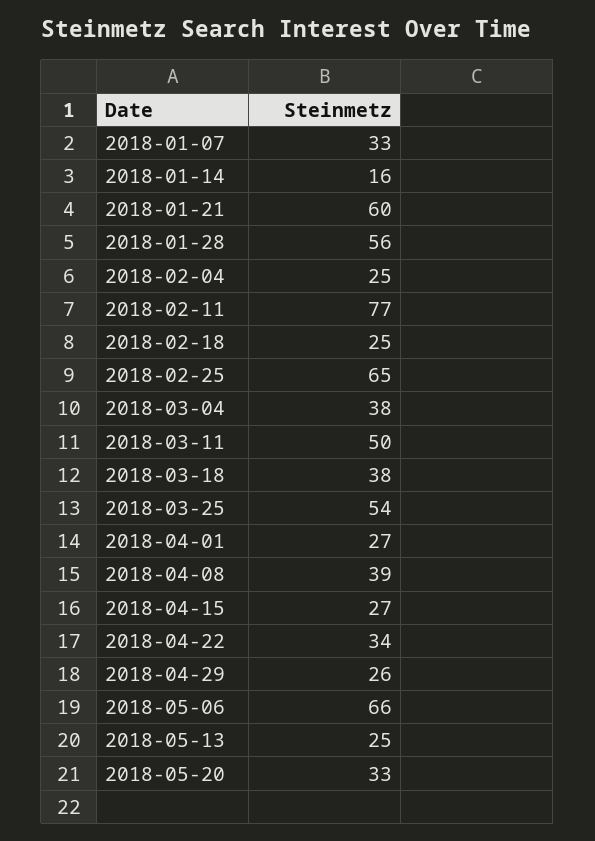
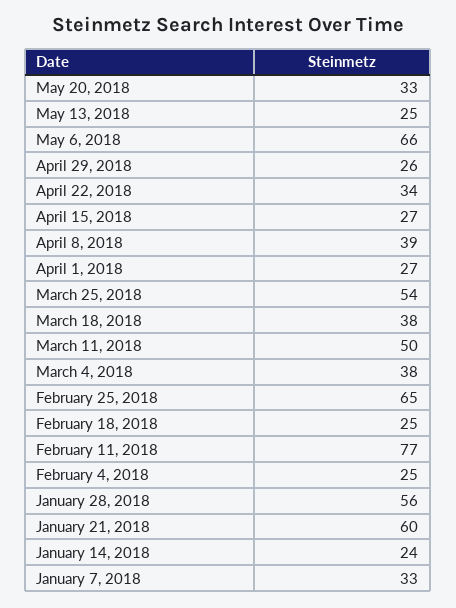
  {
    "2018-01-07": 33,
-   "2018-01-14": 16,
+   "2018-01-14": 24,
    "2018-01-21": 60,
    "2018-01-28": 56,
    "2018-02-04": 25,
    "2018-02-11": 77,
    "2018-02-18": 25,
    "2018-02-25": 65,
    "2018-03-04": 38,
    "2018-03-11": 50,
    "2018-03-18": 38,
    "2018-03-25": 54,
    "2018-04-01": 27,
    "2018-04-08": 39,
    "2018-04-15": 27,
    "2018-04-22": 34,
    "2018-04-29": 26,
    "2018-05-06": 66,
    "2018-05-13": 25,
    "2018-05-20": 33
  }

